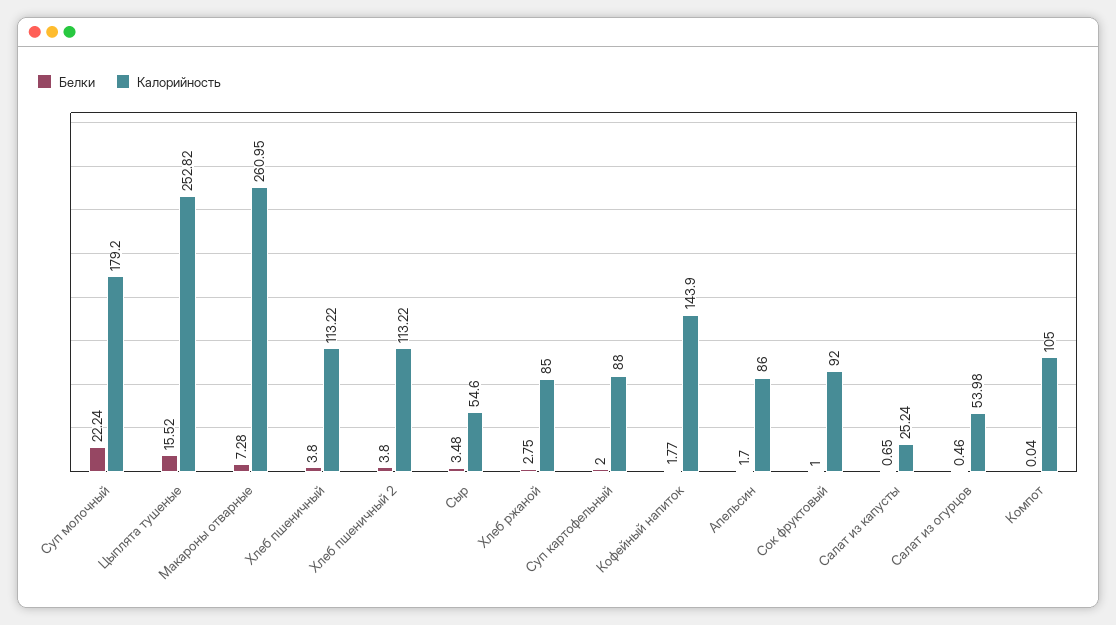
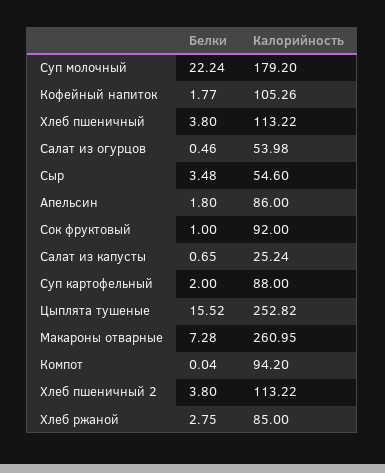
  {
    "Белки": {
      "Суп молочный": 22.24,
      "Цыплята тушеные": 15.52,
      "Макароны отварные": 7.28,
      "Хлеб пшеничный": 3.8,
      "Хлеб пшеничный 2": 3.8,
      "Сыр": 3.48,
      "Хлеб ржаной": 2.75,
      "Суп картофельный": 2,
      "Кофейный напиток": 1.77,
-     "Апельсин": 1.7,
+     "Апельсин": 1.8,
      "Сок фруктовый": 1,
      "Салат из капусты": 0.65,
      "Салат из огурцов": 0.46,
      "Компот": 0.04
    },
    "Калорийность": {
      "Суп молочный": 179.2,
      "Цыплята тушеные": 252.82,
      "Макароны отварные": 260.95,
      "Хлеб пшеничный": 113.22,
      "Хлеб пшеничный 2": 113.22,
      "Сыр": 54.6,
      "Хлеб ржаной": 85,
      "Суп картофельный": 88,
-     "Кофейный напиток": 143.9,
+     "Кофейный напиток": 105.26,
      "Апельсин": 86,
      "Сок фруктовый": 92,
      "Салат из капусты": 25.24,
      "Салат из огурцов": 53.98,
-     "Компот": 105
+     "Компот": 94.2
    }
  }

